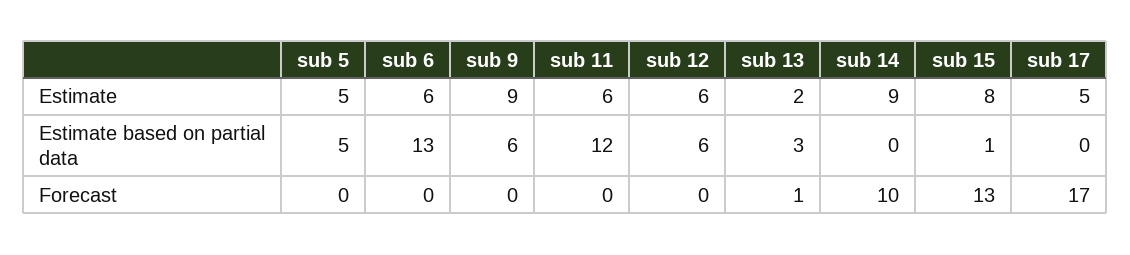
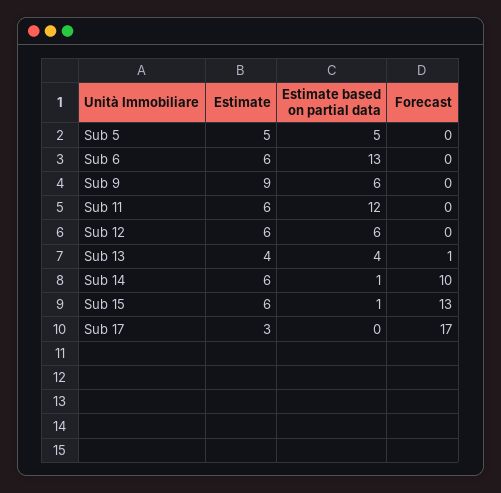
  {
    "sub 5": {
      "Estimate": 5,
      "Estimate based on partial data": 5,
      "Forecast": 0
    },
    "sub 6": {
      "Estimate": 6,
      "Estimate based on partial data": 13,
      "Forecast": 0
    },
    "sub 9": {
      "Estimate": 9,
      "Estimate based on partial data": 6,
      "Forecast": 0
    },
    "sub 11": {
      "Estimate": 6,
      "Estimate based on partial data": 12,
      "Forecast": 0
    },
    "sub 12": {
      "Estimate": 6,
      "Estimate based on partial data": 6,
      "Forecast": 0
    },
    "sub 13": {
-     "Estimate": 2,
+     "Estimate": 4,
-     "Estimate based on partial data": 3,
+     "Estimate based on partial data": 4,
      "Forecast": 1
    },
    "sub 14": {
-     "Estimate": 9,
+     "Estimate": 6,
-     "Estimate based on partial data": 0,
+     "Estimate based on partial data": 1,
      "Forecast": 10
    },
    "sub 15": {
-     "Estimate": 8,
+     "Estimate": 6,
      "Estimate based on partial data": 1,
      "Forecast": 13
    },
    "sub 17": {
-     "Estimate": 5,
+     "Estimate": 3,
      "Estimate based on partial data": 0,
      "Forecast": 17
    }
  }

